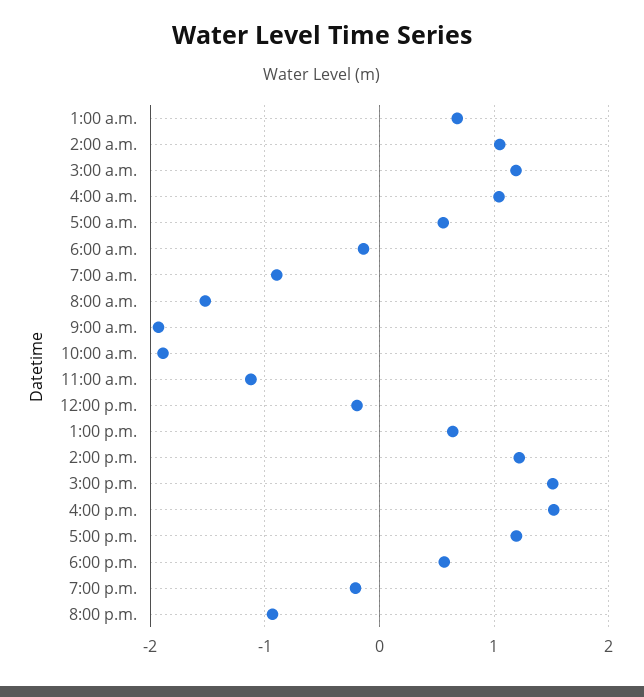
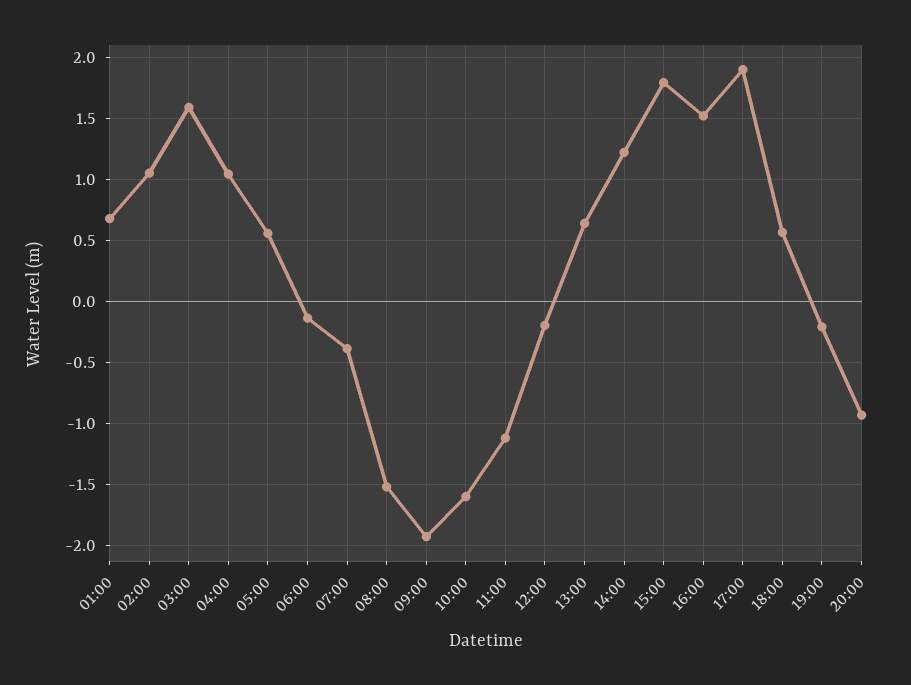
  {
    "1:00 a.m.": 0.7,
    "2:00 a.m.": 1.05,
-   "3:00 a.m.": 1.2,
+   "3:00 a.m.": 1.6,
    "4:00 a.m.": 1.05,
    "5:00 a.m.": 0.55,
    "6:00 a.m.": -0.15,
-   "7:00 a.m.": -0.9,
+   "7:00 a.m.": -0.4,
    "8:00 a.m.": -1.5,
    "9:00 a.m.": -1.95,
-   "10:00 a.m.": -1.9,
+   "10:00 a.m.": -1.6,
    "11:00 a.m.": -1.1,
    "12:00 p.m.": -0.2,
    "1:00 p.m.": 0.65,
    "2:00 p.m.": 1.2,
-   "3:00 p.m.": 1.5,
+   "3:00 p.m.": 1.8,
    "4:00 p.m.": 1.5,
-   "5:00 p.m.": 1.2,
+   "5:00 p.m.": 1.9,
    "6:00 p.m.": 0.55,
    "7:00 p.m.": -0.2,
    "8:00 p.m.": -0.95
  }

